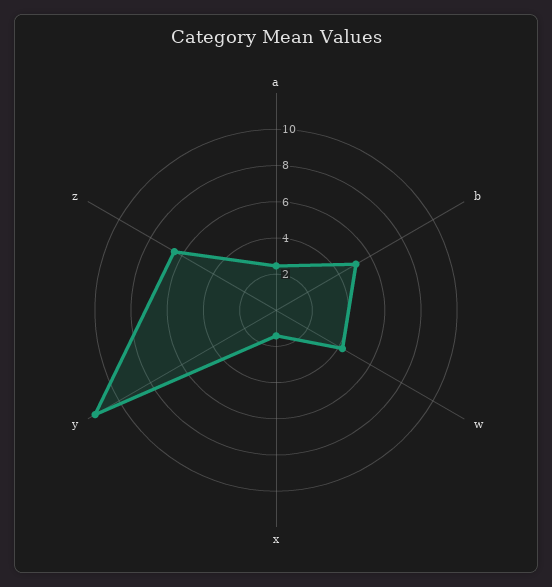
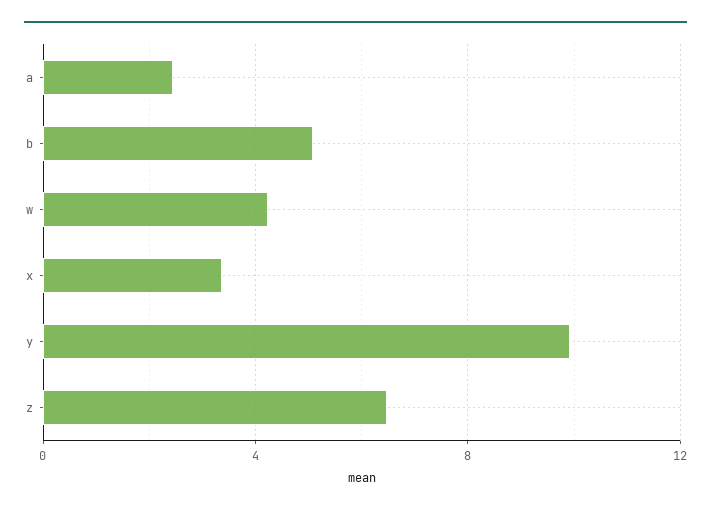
  {
    "a": 2.5,
    "b": 5,
    "w": 4,
-   "x": 1.5,
+   "x": 3.5,
-   "y": 11.5,
+   "y": 10,
    "z": 6.5
  }

